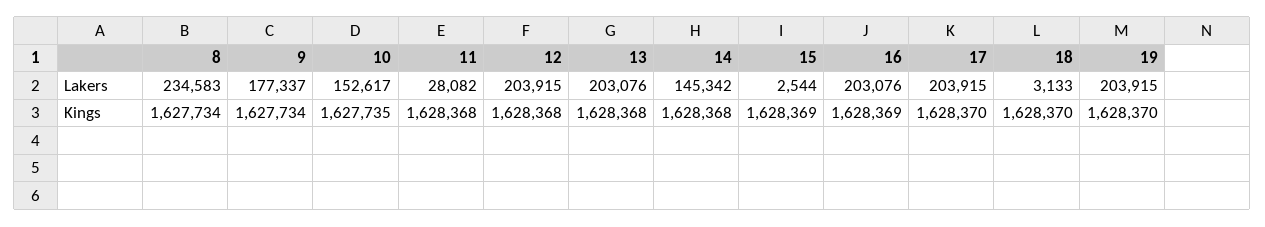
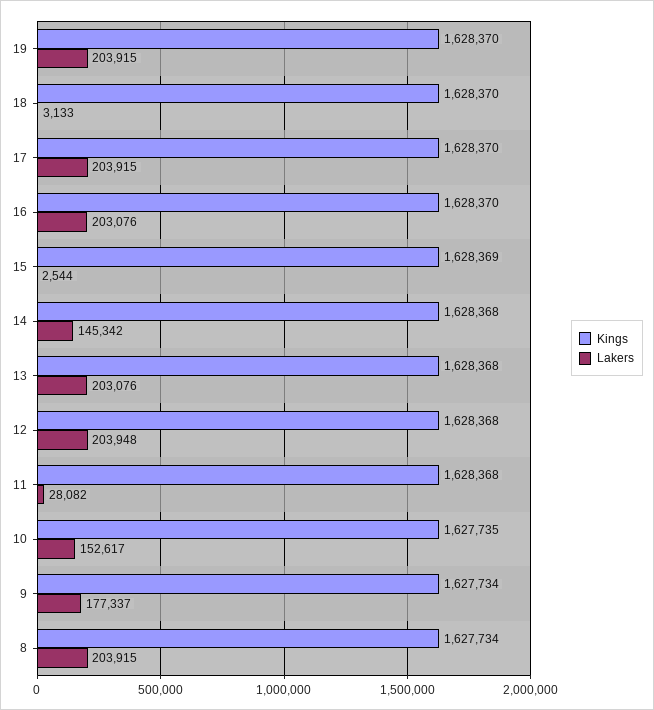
  {
    "Lakers": {
-     "8": 234583,
+     "8": 203915,
      "9": 177337,
      "10": 152617,
      "11": 28082,
-     "12": 203915,
+     "12": 203948,
      "13": 203076,
      "14": 145342,
      "15": 2544,
      "16": 203076,
      "17": 203915,
      "18": 3133,
      "19": 203915
    },
    "Kings": {
      "8": 1627734,
      "9": 1627734,
      "10": 1627735,
      "11": 1628368,
      "12": 1628368,
      "13": 1628368,
      "14": 1628368,
      "15": 1628369,
-     "16": 1628369,
+     "16": 1628370,
      "17": 1628370,
      "18": 1628370,
      "19": 1628370
    }
  }

